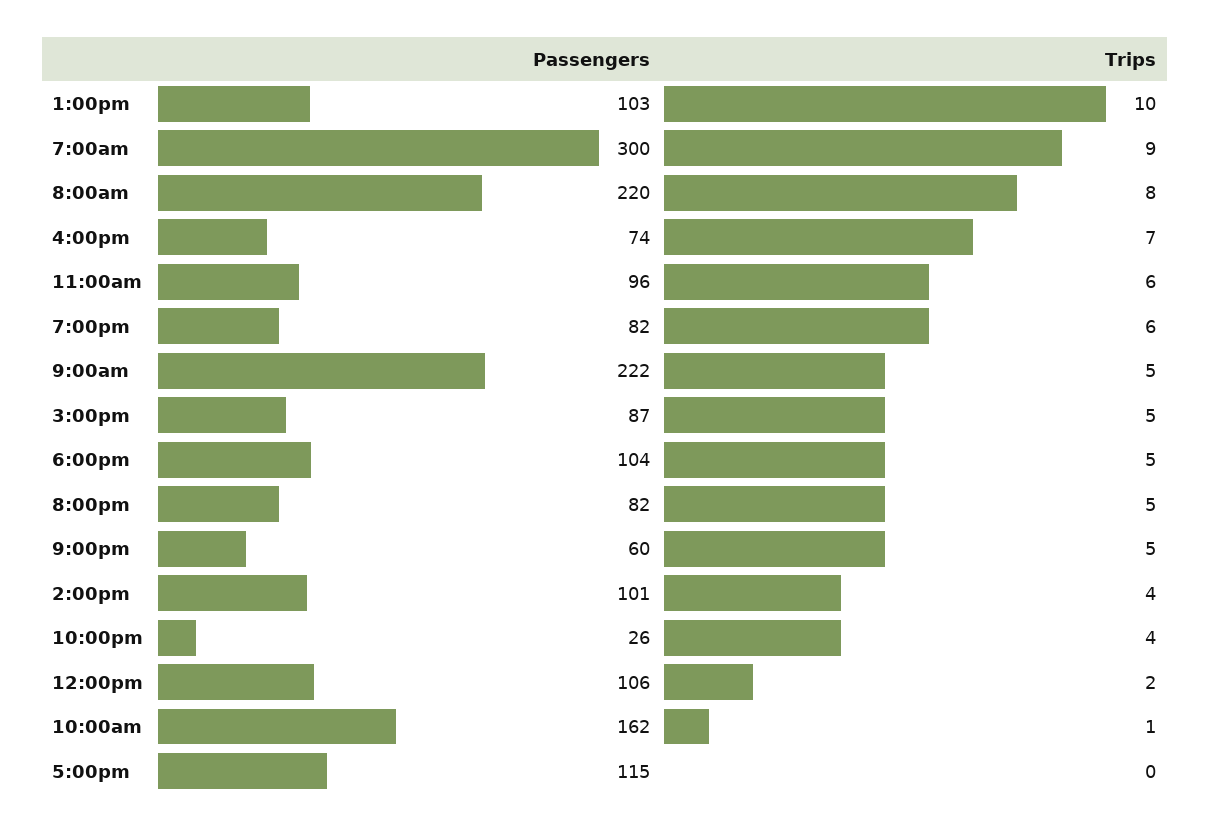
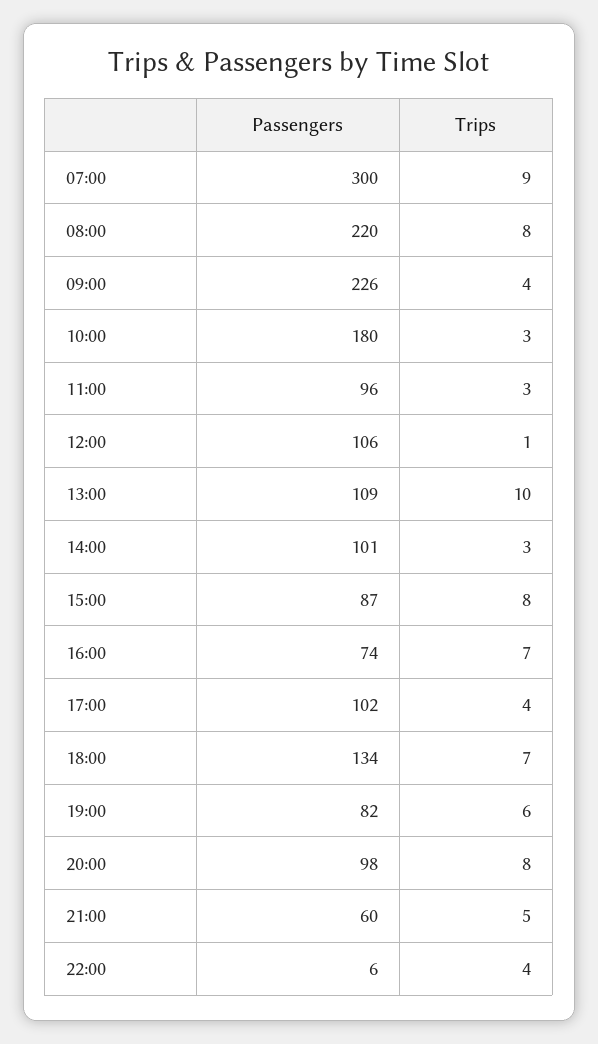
  {
    "Passengers": {
-     "1:00pm": 103,
+     "1:00pm": 109,
      "7:00am": 300,
      "8:00am": 220,
      "4:00pm": 74,
      "11:00am": 96,
      "7:00pm": 82,
-     "9:00am": 222,
+     "9:00am": 226,
      "3:00pm": 87,
-     "6:00pm": 104,
+     "6:00pm": 134,
-     "8:00pm": 82,
+     "8:00pm": 98,
      "9:00pm": 60,
      "2:00pm": 101,
-     "10:00pm": 26,
+     "10:00pm": 6,
      "12:00pm": 106,
-     "10:00am": 162,
+     "10:00am": 180,
-     "5:00pm": 115
+     "5:00pm": 102
    },
    "Trips": {
      "1:00pm": 10,
      "7:00am": 9,
      "8:00am": 8,
      "4:00pm": 7,
-     "11:00am": 6,
+     "11:00am": 3,
      "7:00pm": 6,
-     "9:00am": 5,
+     "9:00am": 4,
-     "3:00pm": 5,
+     "3:00pm": 8,
-     "6:00pm": 5,
+     "6:00pm": 7,
-     "8:00pm": 5,
+     "8:00pm": 8,
      "9:00pm": 5,
-     "2:00pm": 4,
+     "2:00pm": 3,
      "10:00pm": 4,
-     "12:00pm": 2,
+     "12:00pm": 1,
-     "10:00am": 1,
+     "10:00am": 3,
-     "5:00pm": 0
+     "5:00pm": 4
    }
  }

